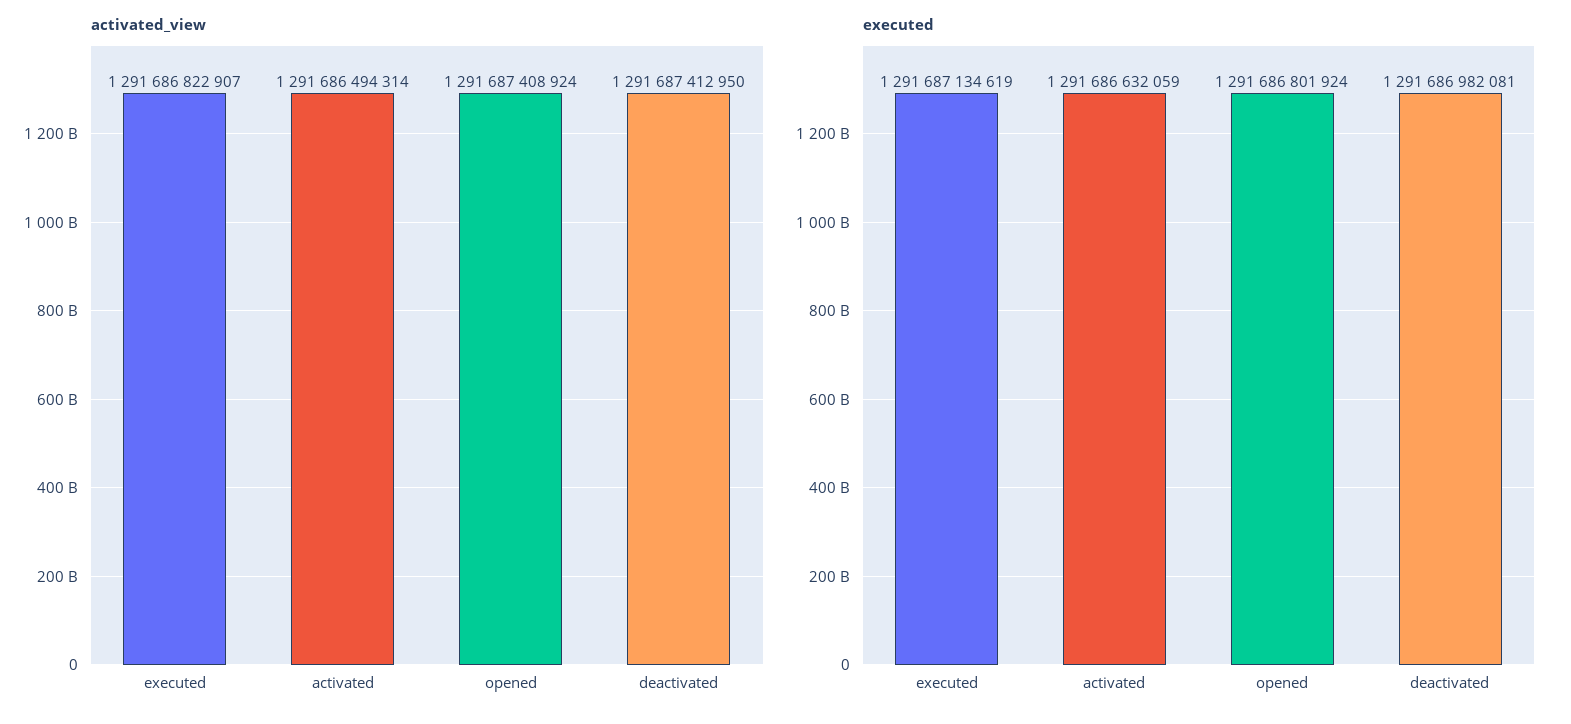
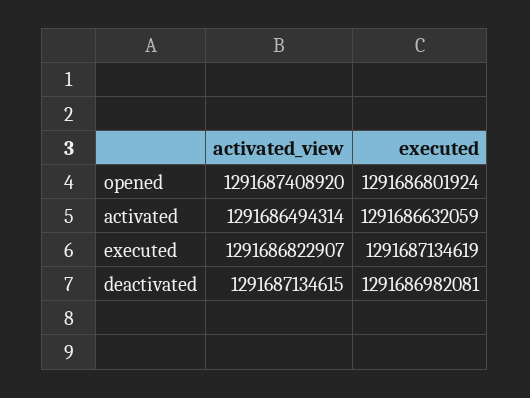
  {
    "activated_view": {
      "executed": 1291686822907,
      "activated": 1291686494314,
-     "opened": 1291687408924,
+     "opened": 1291687408920,
-     "deactivated": 1291687412950
+     "deactivated": 1291687134615
    },
    "executed": {
      "executed": 1291687134619,
      "activated": 1291686632059,
      "opened": 1291686801924,
      "deactivated": 1291686982081
    }
  }

